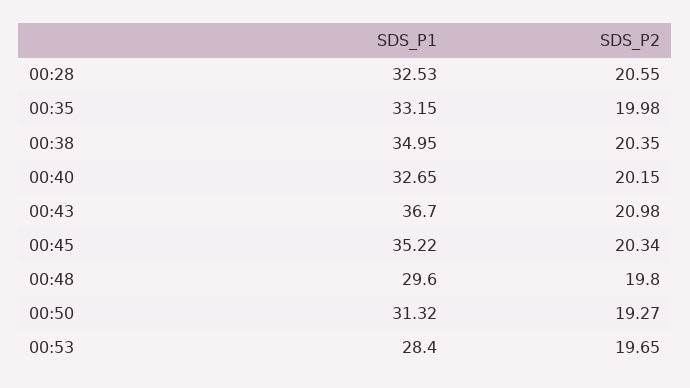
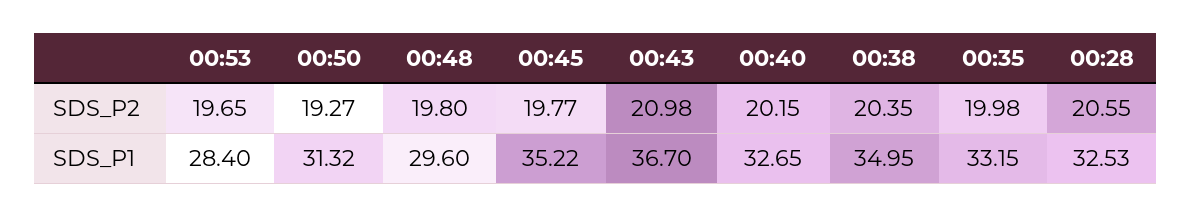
  {
    "SDS_P1": {
      "00:28": 32.53,
      "00:35": 33.15,
      "00:38": 34.95,
      "00:40": 32.65,
      "00:43": 36.7,
      "00:45": 35.22,
      "00:48": 29.6,
      "00:50": 31.32,
      "00:53": 28.4
    },
    "SDS_P2": {
      "00:28": 20.55,
      "00:35": 19.98,
      "00:38": 20.35,
      "00:40": 20.15,
      "00:43": 20.98,
-     "00:45": 20.34,
+     "00:45": 19.77,
      "00:48": 19.8,
      "00:50": 19.27,
      "00:53": 19.65
    }
  }

